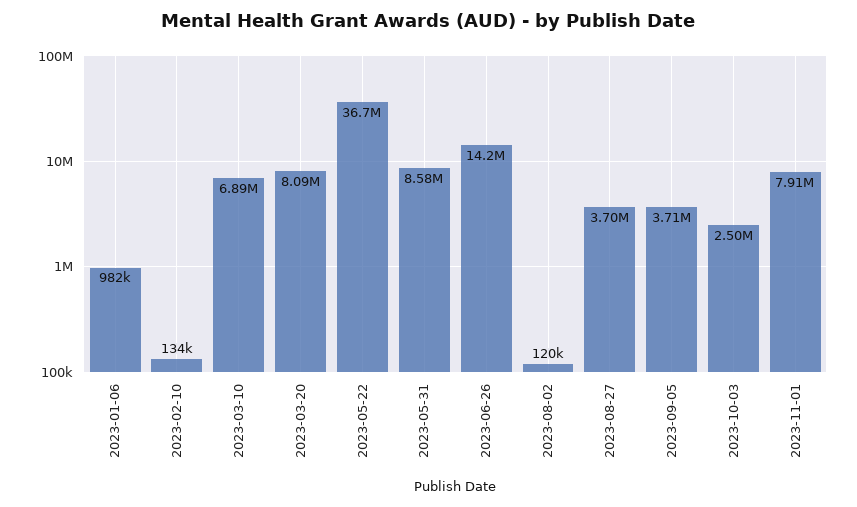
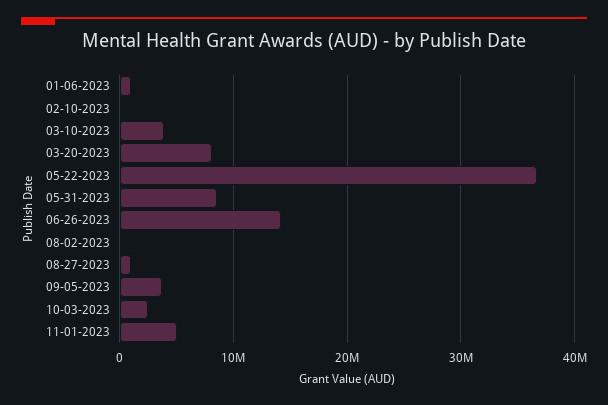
  {
    "2023-01-06": 982000,
    "2023-02-10": 134000,
-   "2023-03-10": 6890000,
+   "2023-03-10": 4000000,
    "2023-03-20": 8090000,
    "2023-05-22": 36700000,
    "2023-05-31": 8580000,
    "2023-06-26": 14200000,
    "2023-08-02": 120000,
-   "2023-08-27": 3700000,
+   "2023-08-27": 1000000,
    "2023-09-05": 3710000,
    "2023-10-03": 2500000,
-   "2023-11-01": 7910000
+   "2023-11-01": 5000000
  }

